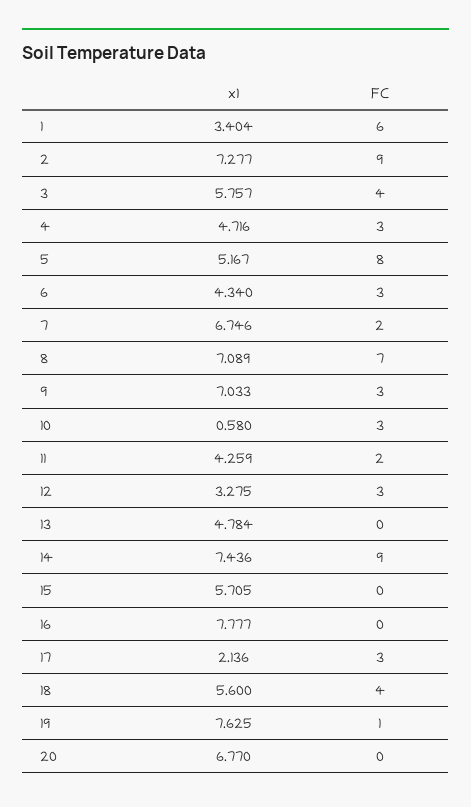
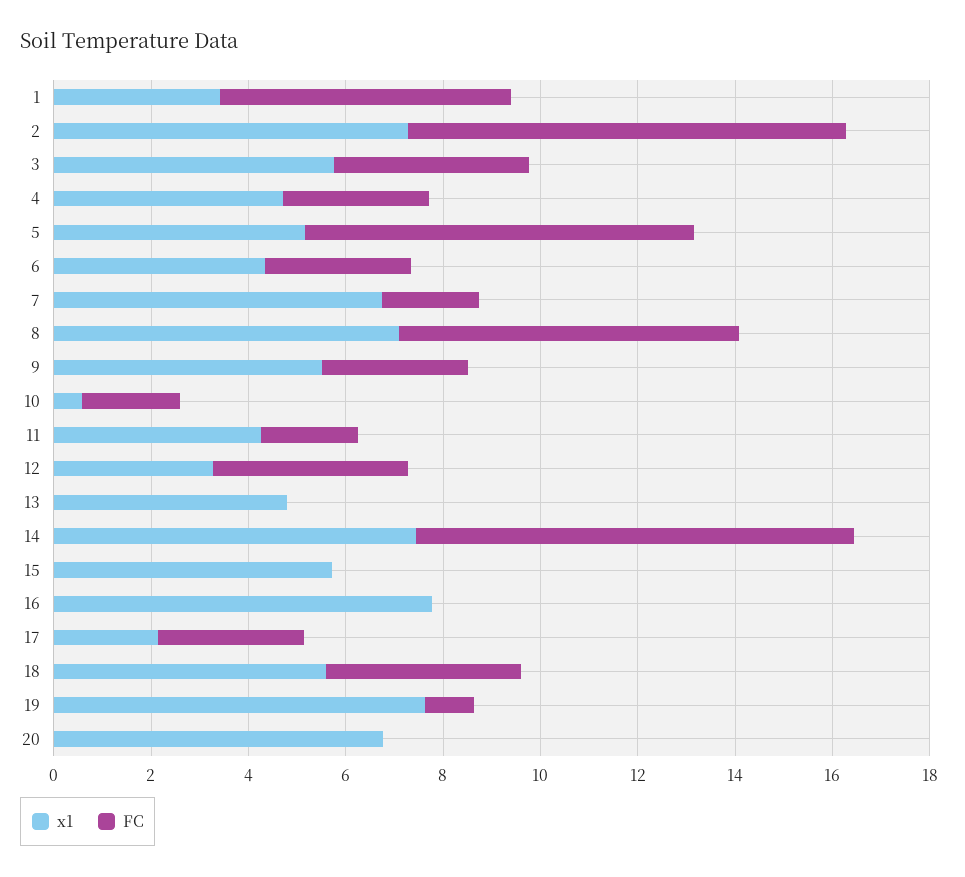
  {
    "x1": {
      "1": 3.404,
      "2": 7.277,
      "3": 5.757,
      "4": 4.716,
      "5": 5.167,
      "6": 4.34,
      "7": 6.746,
      "8": 7.089,
-     "9": 7.033,
+     "9": 5.5,
      "10": 0.58,
      "11": 4.259,
      "12": 3.275,
      "13": 4.784,
      "14": 7.436,
      "15": 5.705,
      "16": 7.777,
      "17": 2.136,
      "18": 5.6,
      "19": 7.625,
      "20": 6.77
    },
    "FC": {
      "1": 6,
      "2": 9,
      "3": 4,
      "4": 3,
      "5": 8,
      "6": 3,
      "7": 2,
      "8": 7,
      "9": 3,
-     "10": 3,
+     "10": 2,
      "11": 2,
-     "12": 3,
+     "12": 4,
      "13": 0,
      "14": 9,
      "15": 0,
      "16": 0,
      "17": 3,
      "18": 4,
      "19": 1,
      "20": 0
    }
  }

